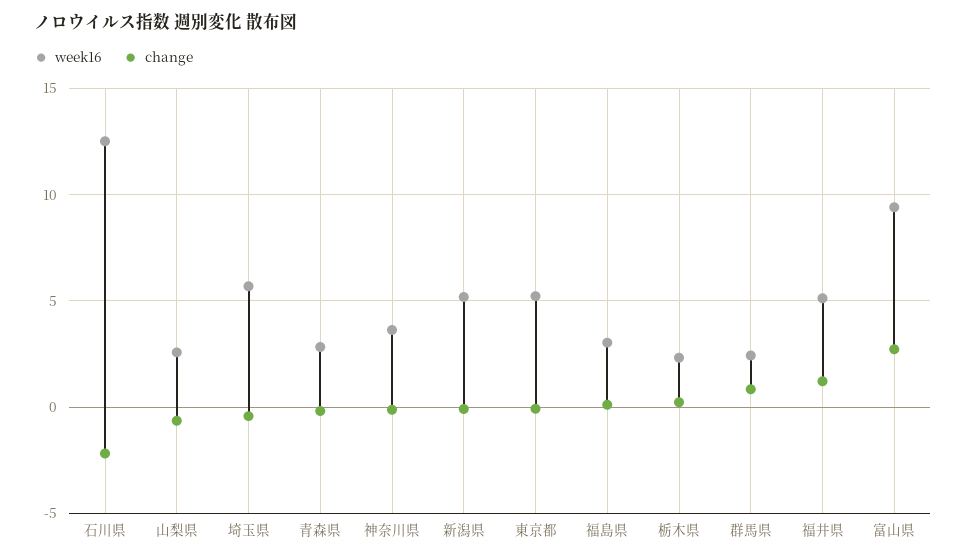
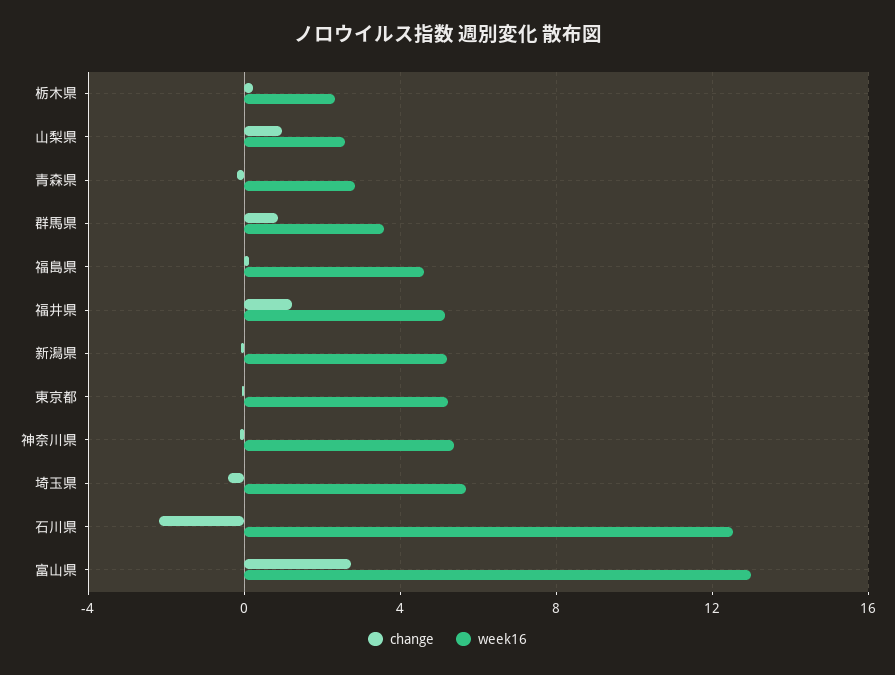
  {
    "week16": {
      "石川県": 12.5,
      "山梨県": 2.5,
      "埼玉県": 5.5,
      "青森県": 3,
-     "神奈川県": 3.5,
+     "神奈川県": 5.5,
      "新潟県": 5,
      "東京都": 5,
-     "福島県": 3,
+     "福島県": 4.5,
      "栃木県": 2.5,
-     "群馬県": 2.5,
+     "群馬県": 3.5,
      "福井県": 5,
-     "富山県": 9.5
+     "富山県": 13
    },
    "change": {
      "石川県": -2,
-     "山梨県": -0.5,
+     "山梨県": 1,
      "埼玉県": -0.5,
      "青森県": 0,
      "神奈川県": 0,
      "新潟県": 0,
      "東京都": 0,
      "福島県": 0,
      "栃木県": 0,
      "群馬県": 1,
      "福井県": 1,
      "富山県": 2.5
    }
  }

